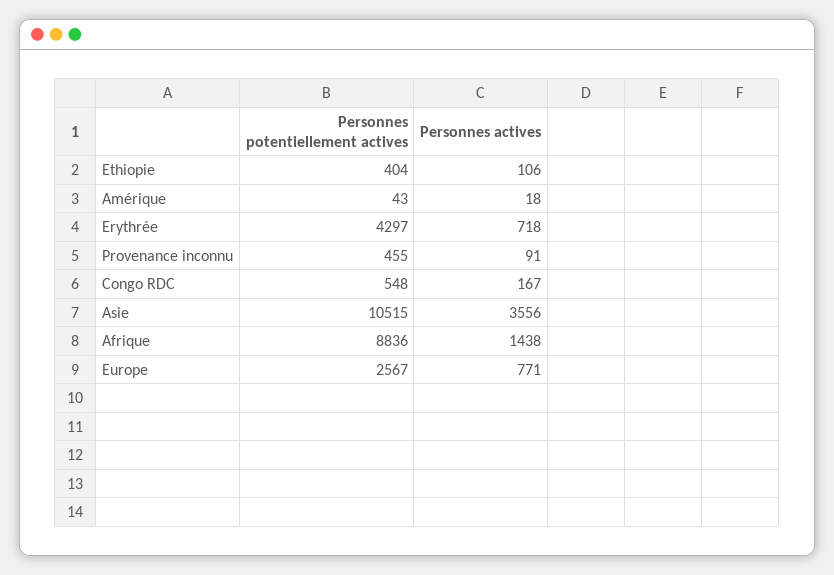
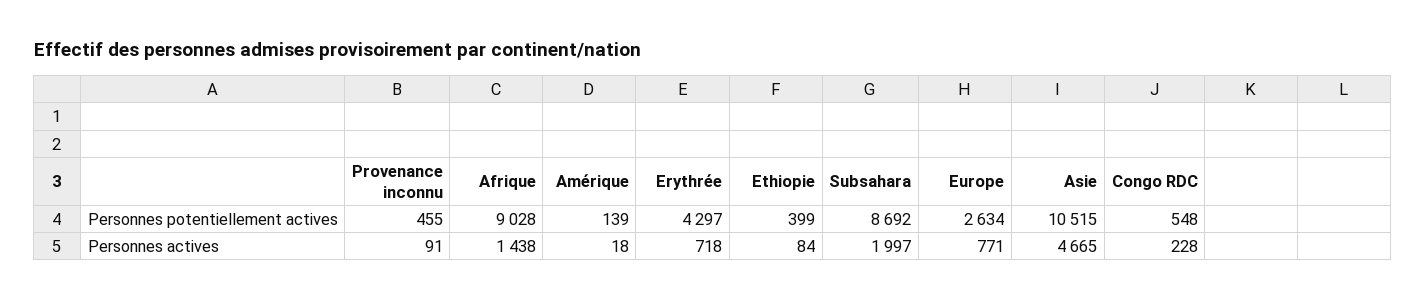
  {
    "Personnes potentiellement actives": {
-     "Ethiopie": 404,
+     "Ethiopie": 399,
-     "Amérique": 43,
+     "Amérique": 139,
      "Erythrée": 4297,
      "Provenance inconnu": 455,
      "Congo RDC": 548,
      "Asie": 10515,
-     "Afrique": 8836,
+     "Afrique": 9028,
-     "Europe": 2567
+     "Europe": 2634,
+     "Subsahara": 8692
    },
    "Personnes actives": {
-     "Ethiopie": 106,
+     "Ethiopie": 84,
      "Amérique": 18,
      "Erythrée": 718,
      "Provenance inconnu": 91,
-     "Congo RDC": 167,
+     "Congo RDC": 228,
-     "Asie": 3556,
+     "Asie": 4665,
      "Afrique": 1438,
-     "Europe": 771
+     "Europe": 771,
+     "Subsahara": 1997
    }
  }

